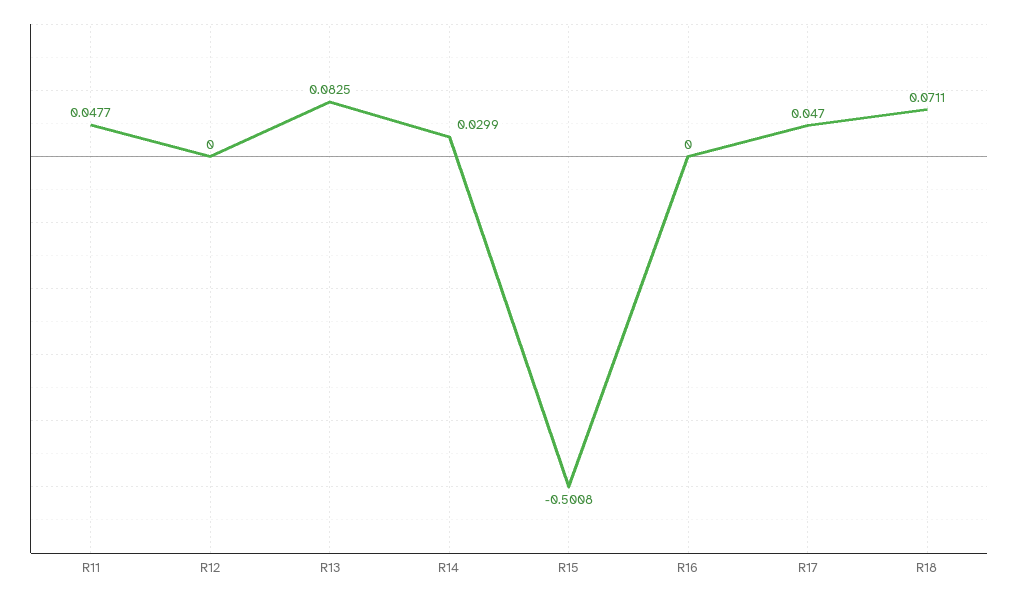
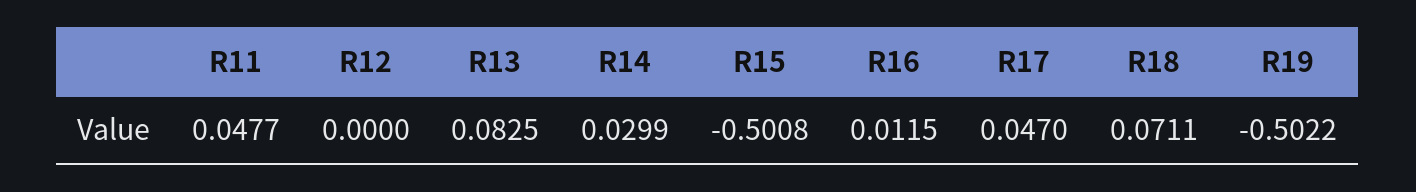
  {
    "R11": 0.0477,
    "R12": 0,
    "R13": 0.0825,
    "R14": 0.0299,
    "R15": -0.5008,
-   "R16": 0,
+   "R16": 0.0115,
    "R17": 0.047,
-   "R18": 0.0711
+   "R18": 0.0711,
+   "R19": -0.5022
  }

